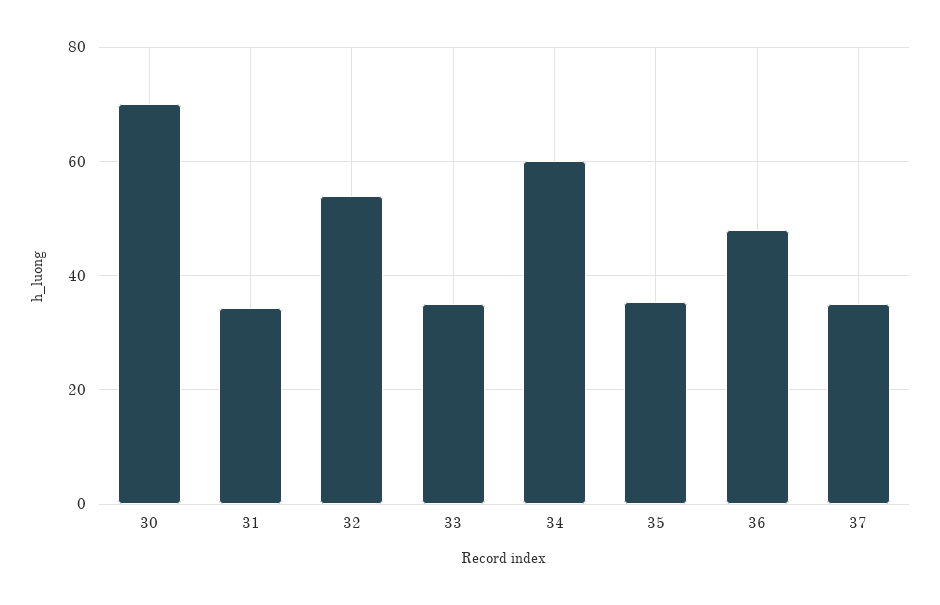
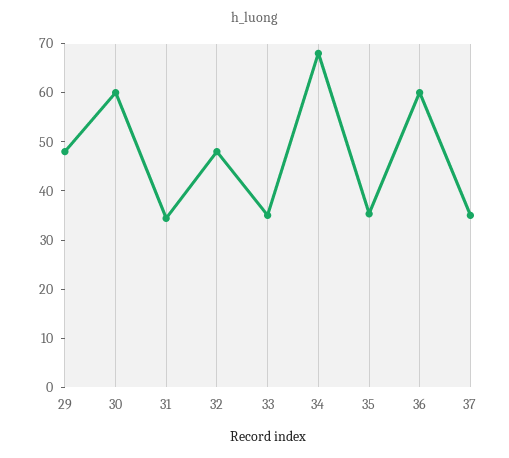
  {
-   "30": 70,
+   "30": 60,
    "31": 34,
-   "32": 54,
+   "32": 48,
    "33": 36,
-   "34": 60,
+   "34": 68,
    "35": 36,
-   "36": 48,
+   "36": 60,
-   "37": 36
+   "37": 36,
+   "29": 48
  }

